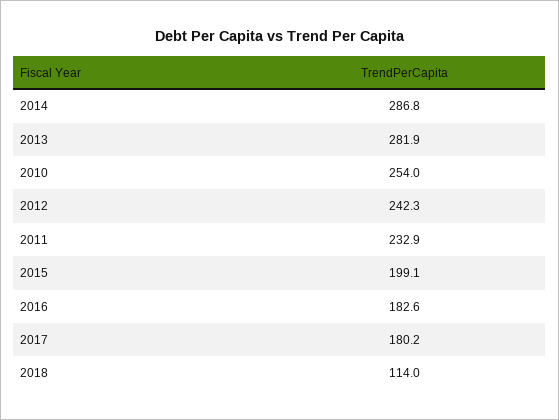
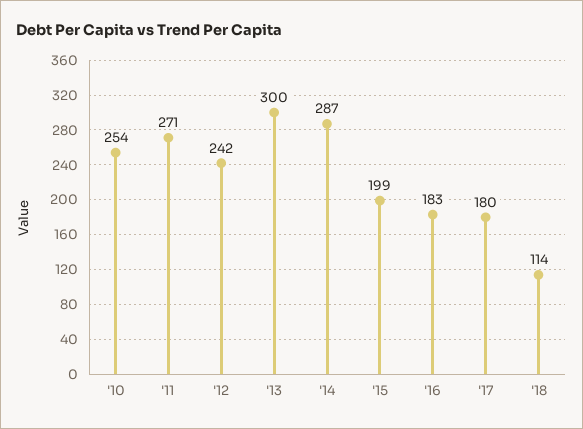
  {
    "2014": 286.8,
-   "2013": 281.9,
+   "2013": 300,
    "2010": 254,
    "2012": 242.3,
-   "2011": 232.9,
+   "2011": 271,
    "2015": 199.1,
    "2016": 182.6,
    "2017": 180.2,
    "2018": 114
  }

